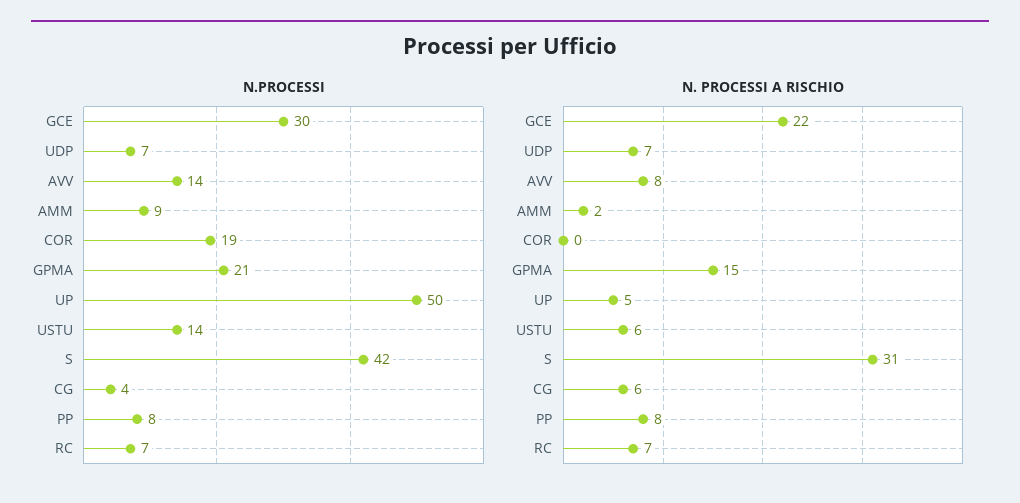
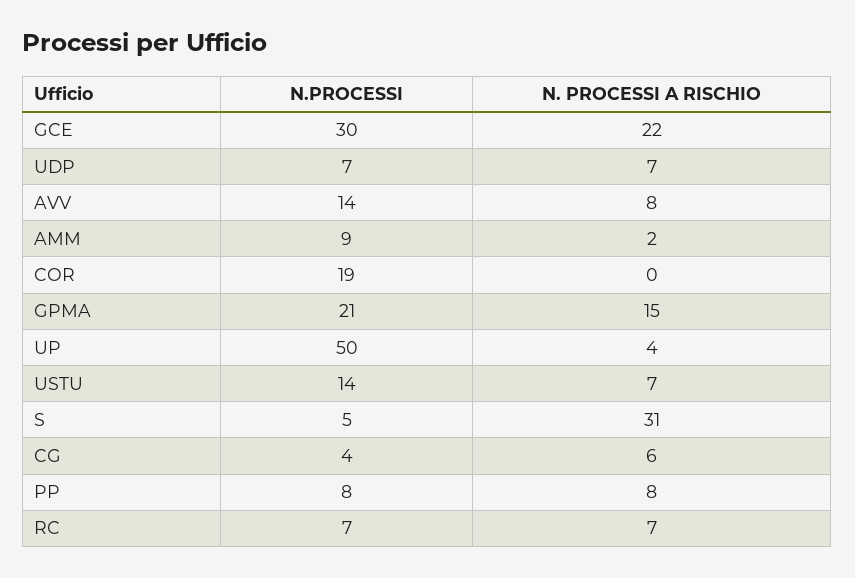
  {
    "N.PROCESSI": {
      "GCE": 30,
      "UDP": 7,
      "AVV": 14,
      "AMM": 9,
      "COR": 19,
      "GPMA": 21,
      "UP": 50,
      "USTU": 14,
-     "S": 42,
+     "S": 5,
      "CG": 4,
      "PP": 8,
      "RC": 7
    },
    "N. PROCESSI A RISCHIO": {
      "GCE": 22,
      "UDP": 7,
      "AVV": 8,
      "AMM": 2,
      "COR": 0,
      "GPMA": 15,
-     "UP": 5,
+     "UP": 4,
-     "USTU": 6,
+     "USTU": 7,
      "S": 31,
      "CG": 6,
      "PP": 8,
      "RC": 7
    }
  }

